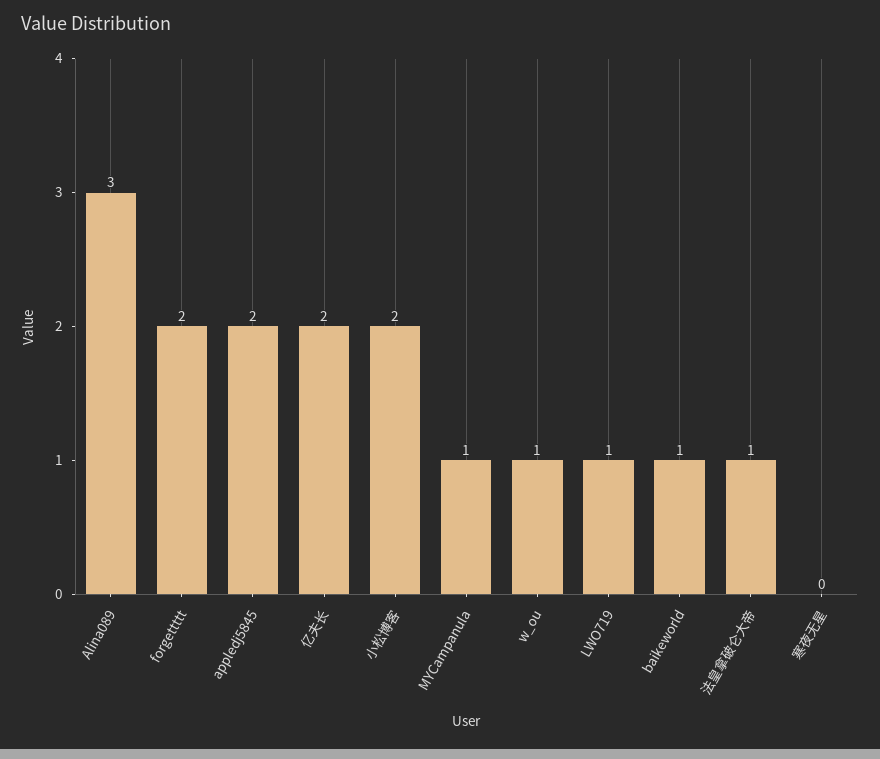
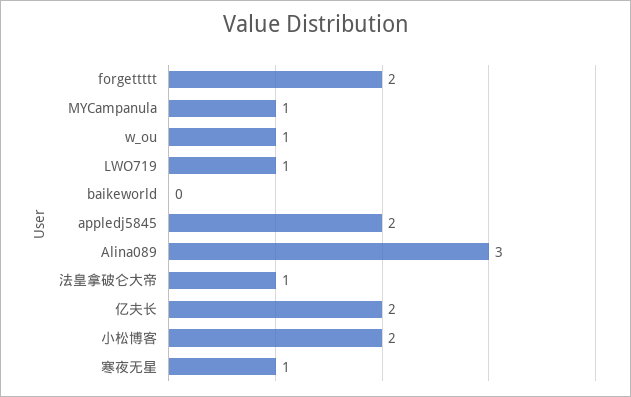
  {
    "Alina089": 3,
    "forgettttt": 2,
    "appledj5845": 2,
    "亿夫长": 2,
    "小松博客": 2,
    "MYCampanula": 1,
    "w_ou": 1,
    "LWO719": 1,
-   "baikeworld": 1,
+   "baikeworld": 0,
    "法皇拿破仑大帝": 1,
-   "寒夜无星": 0
+   "寒夜无星": 1
  }

